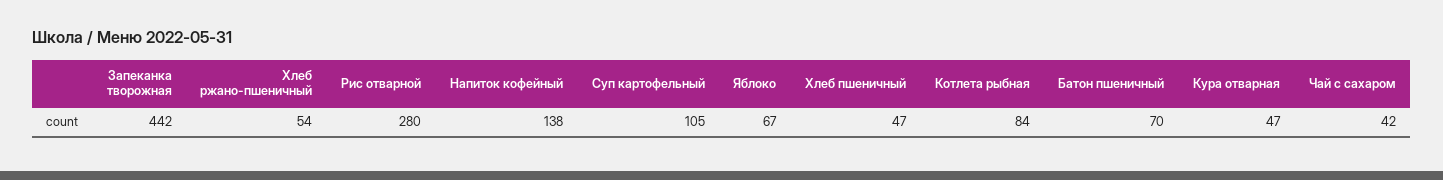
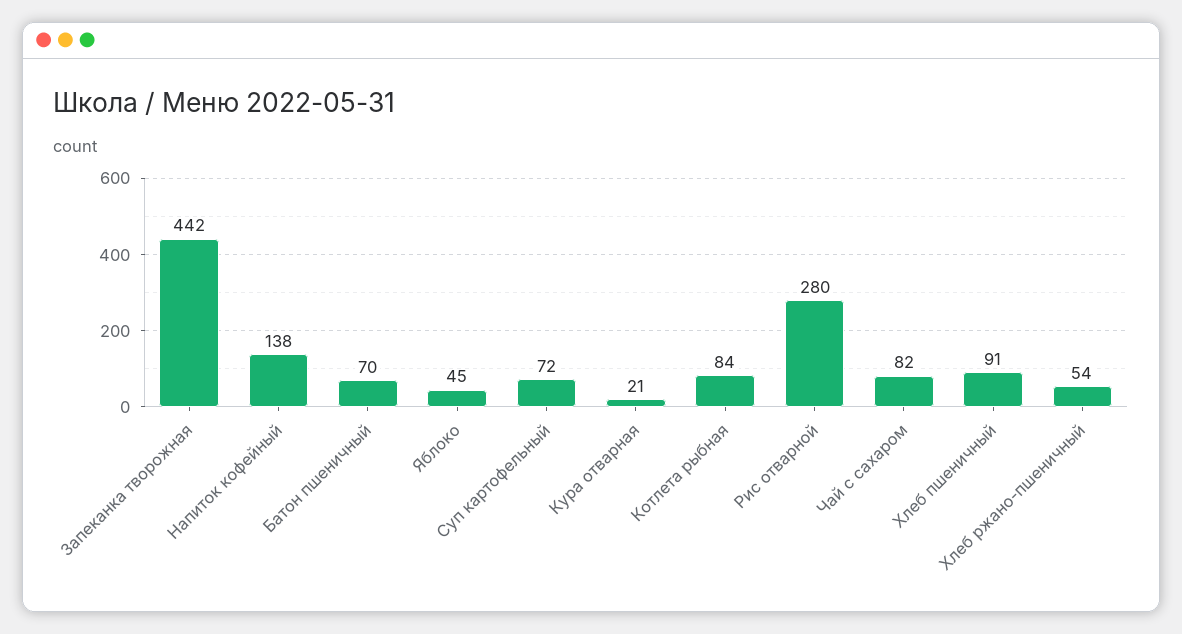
  {
    "Запеканка творожная": 442,
    "Хлеб ржано-пшеничный": 54,
    "Рис отварной": 280,
    "Напиток кофейный": 138,
-   "Суп картофельный": 105,
+   "Суп картофельный": 72,
-   "Яблоко": 67,
+   "Яблоко": 45,
-   "Хлеб пшеничный": 47,
+   "Хлеб пшеничный": 91,
    "Котлета рыбная": 84,
    "Батон пшеничный": 70,
-   "Кура отварная": 47,
+   "Кура отварная": 21,
-   "Чай с сахаром": 42
+   "Чай с сахаром": 82
  }

